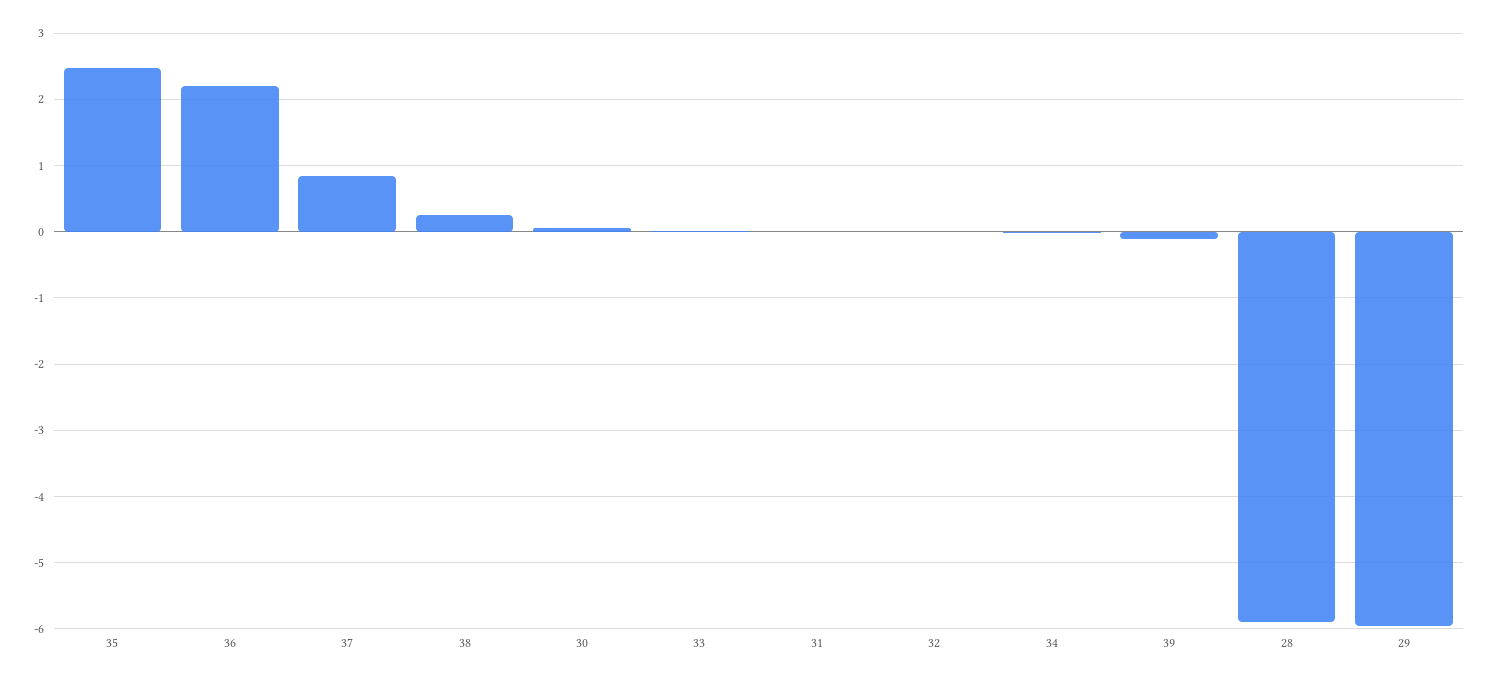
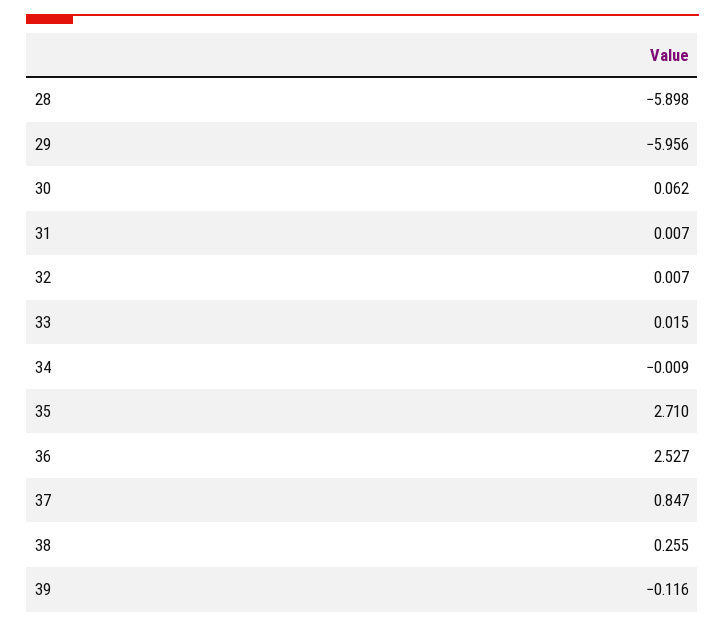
  {
-   "35": 2.5,
+   "35": 2.71,
-   "36": 2.2,
+   "36": 2.527,
    "37": 0.847,
    "38": 0.255,
    "30": 0.062,
    "33": 0.015,
    "31": 0.007,
    "32": 0.007,
    "34": -0.009,
    "39": -0.116,
    "28": -5.898,
    "29": -5.956
  }

